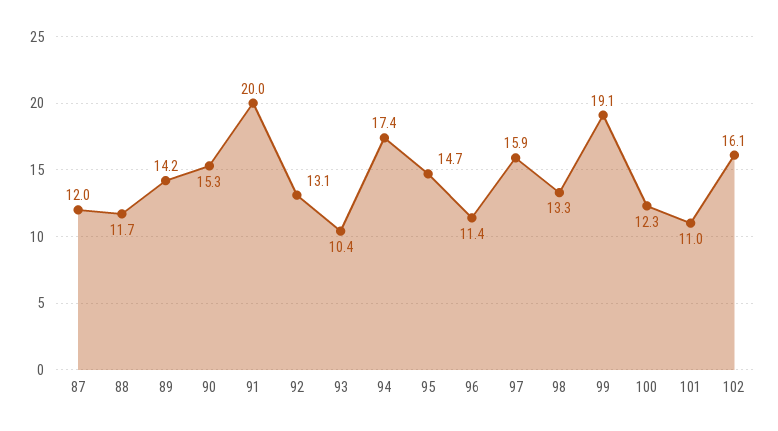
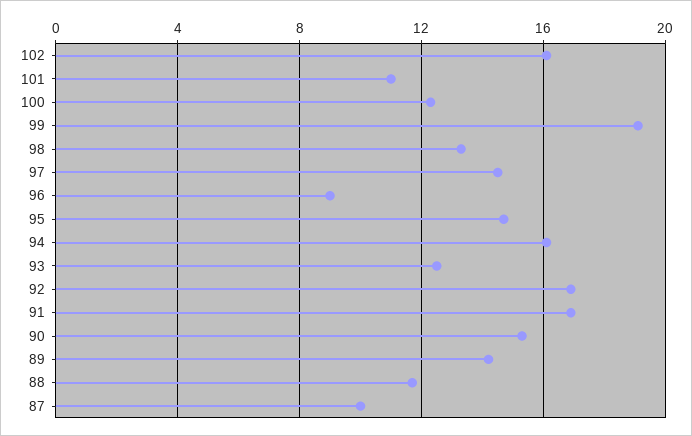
  {
-   "87": 12,
+   "87": 10,
    "88": 11.7,
    "89": 14.2,
    "90": 15.3,
-   "91": 20,
+   "91": 17,
-   "92": 13.1,
+   "92": 17,
-   "93": 10.4,
+   "93": 12.5,
-   "94": 17.4,
+   "94": 16,
    "95": 14.7,
-   "96": 11.4,
+   "96": 9,
-   "97": 15.9,
+   "97": 14.5,
    "98": 13.3,
    "99": 19.1,
    "100": 12.3,
    "101": 11,
    "102": 16.1
  }

